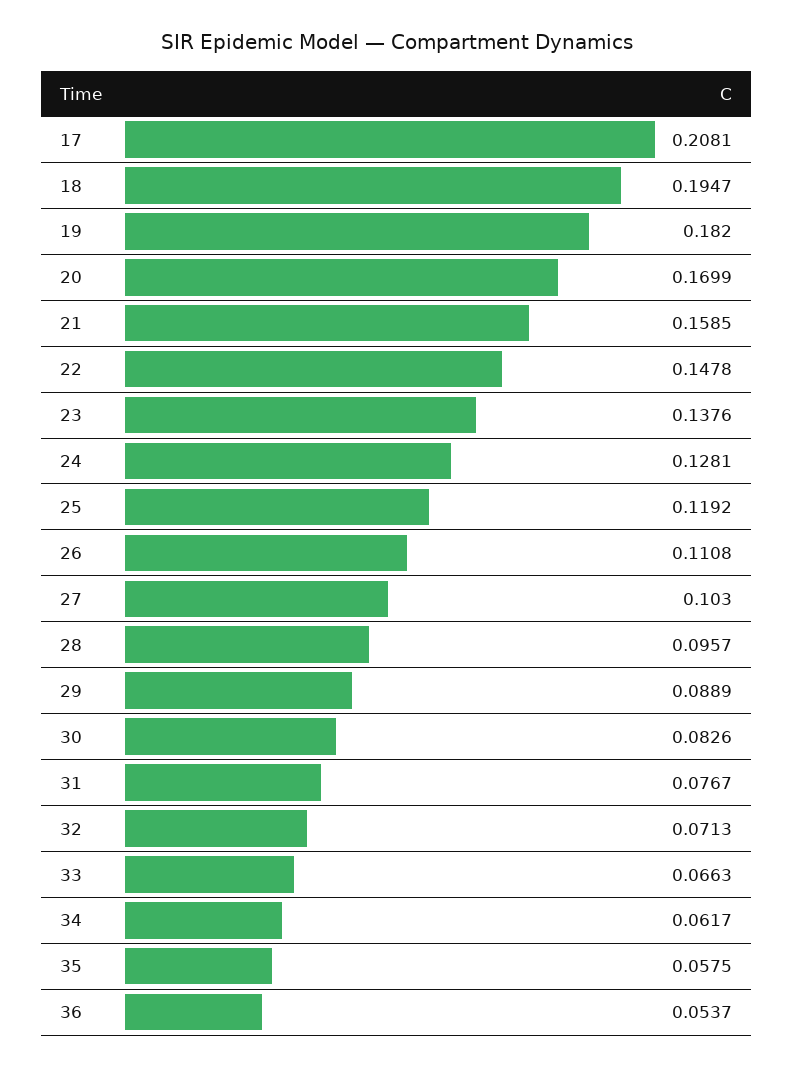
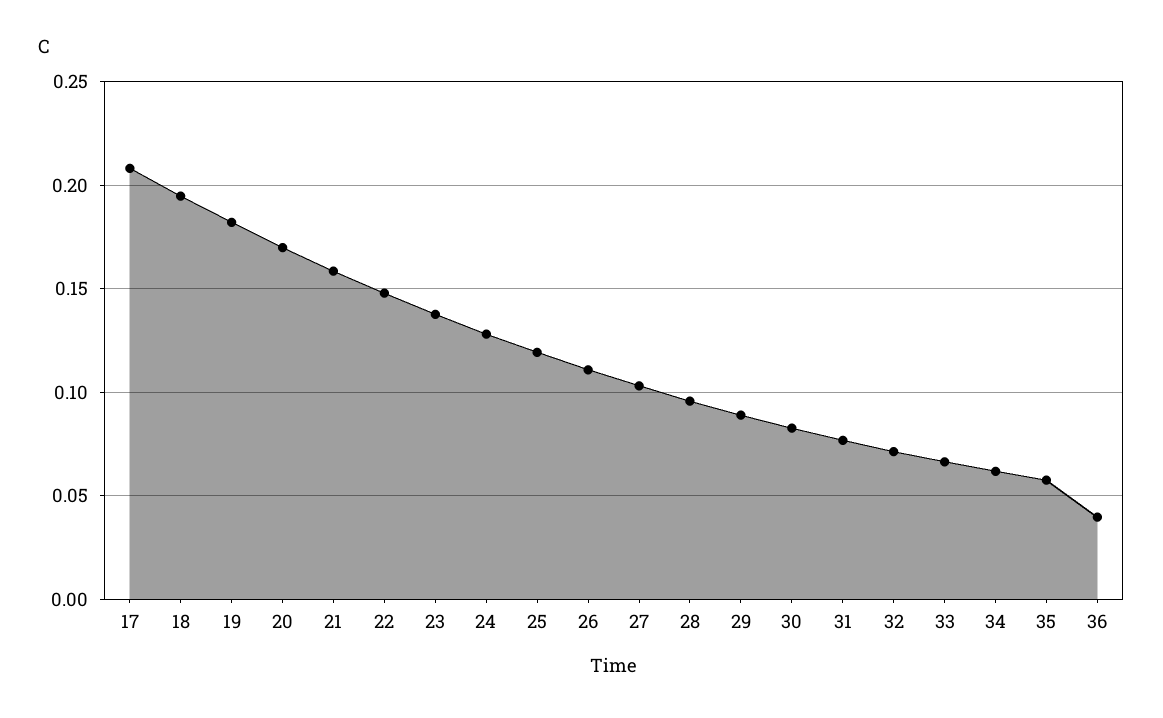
  {
    "17": 0.2081,
    "18": 0.1947,
    "19": 0.182,
    "20": 0.1699,
    "21": 0.1585,
    "22": 0.1478,
    "23": 0.1376,
    "24": 0.1281,
    "25": 0.1192,
    "26": 0.1108,
    "27": 0.103,
    "28": 0.0957,
    "29": 0.0889,
    "30": 0.0826,
    "31": 0.0767,
    "32": 0.0713,
    "33": 0.0663,
    "34": 0.0617,
    "35": 0.0575,
-   "36": 0.0537
+   "36": 0.04
  }

